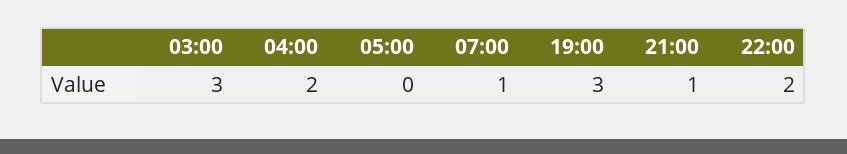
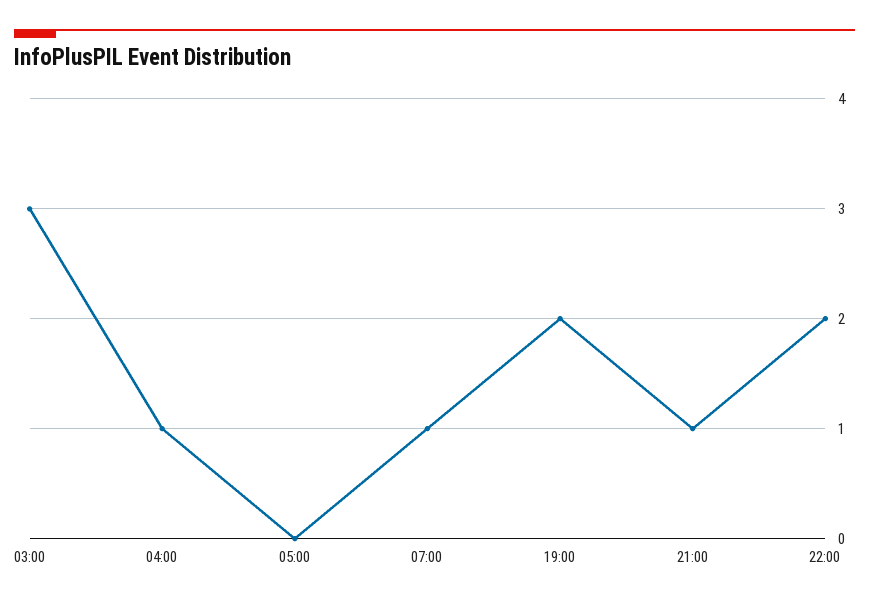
  {
    "03:00": 3,
-   "04:00": 2,
+   "04:00": 1,
    "05:00": 0,
    "07:00": 1,
-   "19:00": 3,
+   "19:00": 2,
    "21:00": 1,
    "22:00": 2
  }

